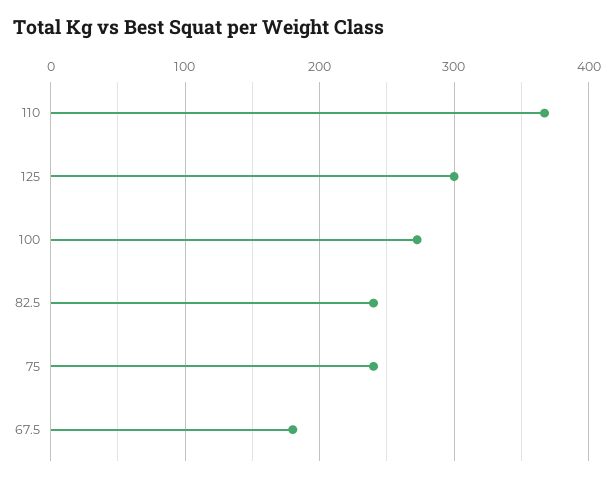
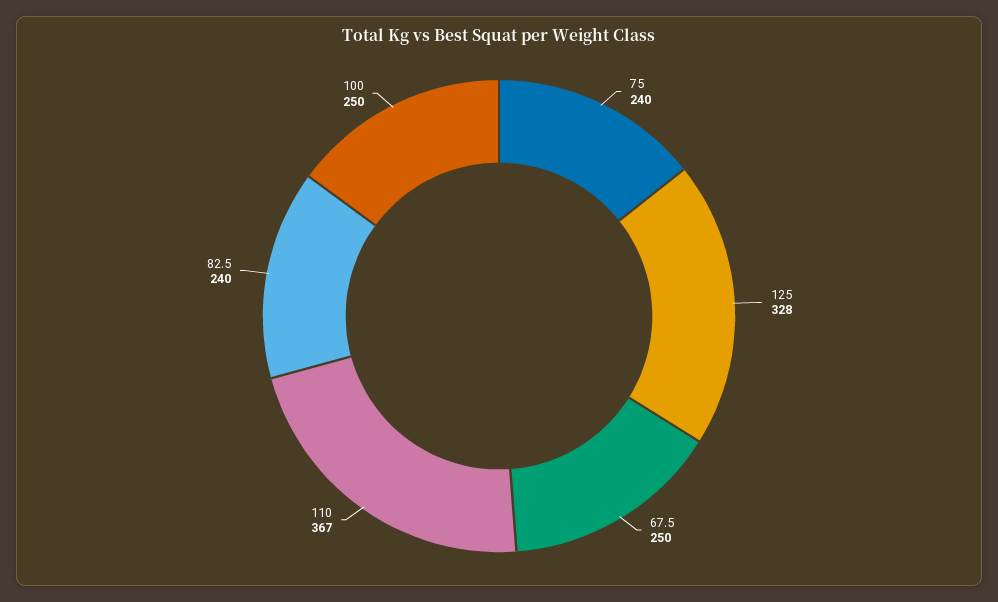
  {
    "110": 367,
-   "125": 300,
+   "125": 328,
-   "100": 270,
+   "100": 250,
    "82.5": 240,
    "75": 240,
-   "67.5": 180
+   "67.5": 250
  }

